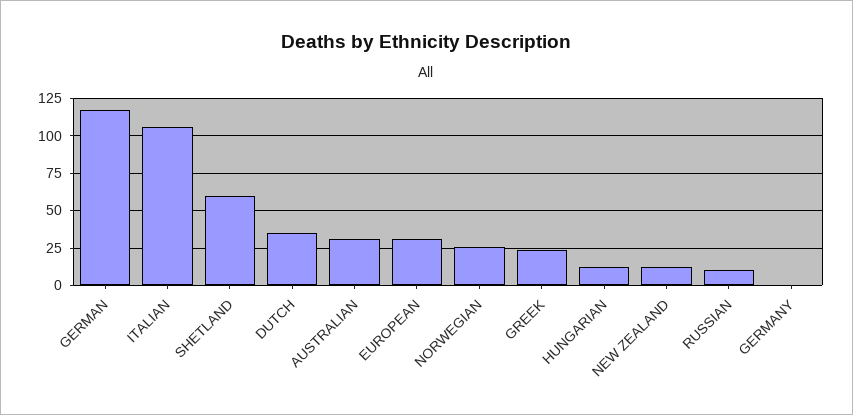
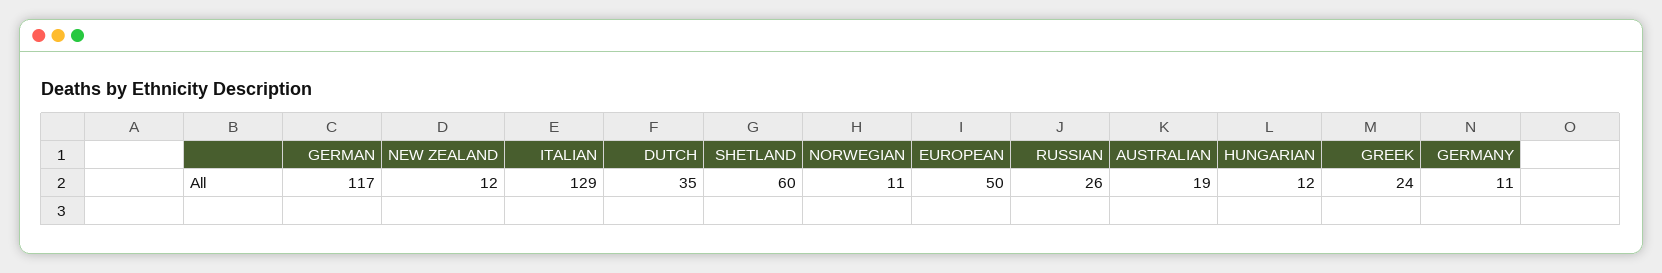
  {
    "GERMAN": 117,
-   "ITALIAN": 105,
+   "ITALIAN": 129,
    "SHETLAND": 60,
    "DUTCH": 35,
-   "AUSTRALIAN": 30,
+   "AUSTRALIAN": 19,
-   "EUROPEAN": 30,
+   "EUROPEAN": 50,
-   "NORWEGIAN": 25,
+   "NORWEGIAN": 11,
    "GREEK": 24,
    "HUNGARIAN": 12,
    "NEW ZEALAND": 12,
-   "RUSSIAN": 10,
+   "RUSSIAN": 26,
-   "GERMANY": 0
+   "GERMANY": 11
  }

